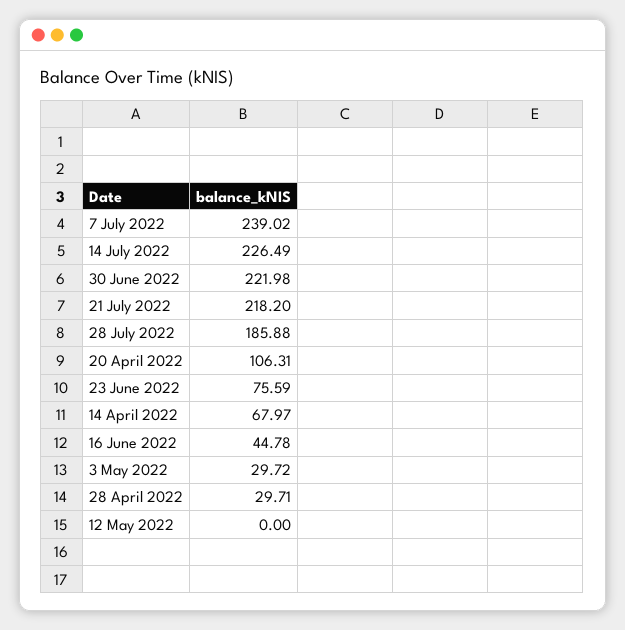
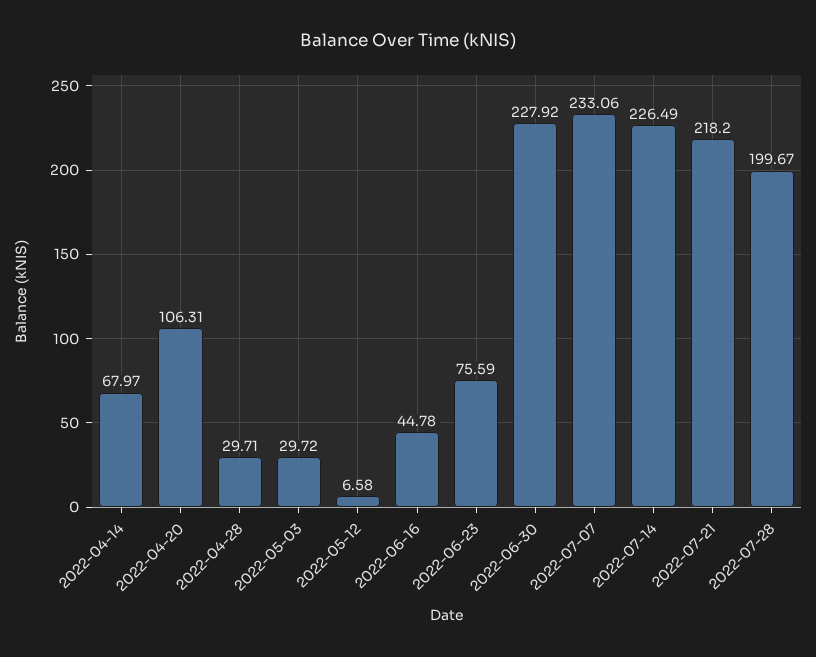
  {
-   "7 July 2022": 239.02,
+   "7 July 2022": 233.06,
    "14 July 2022": 226.49,
-   "30 June 2022": 221.98,
+   "30 June 2022": 227.92,
    "21 July 2022": 218.2,
-   "28 July 2022": 185.88,
+   "28 July 2022": 199.67,
    "20 April 2022": 106.31,
    "23 June 2022": 75.59,
    "14 April 2022": 67.97,
    "16 June 2022": 44.78,
    "3 May 2022": 29.72,
    "28 April 2022": 29.71,
-   "12 May 2022": 0
+   "12 May 2022": 6.58
  }

